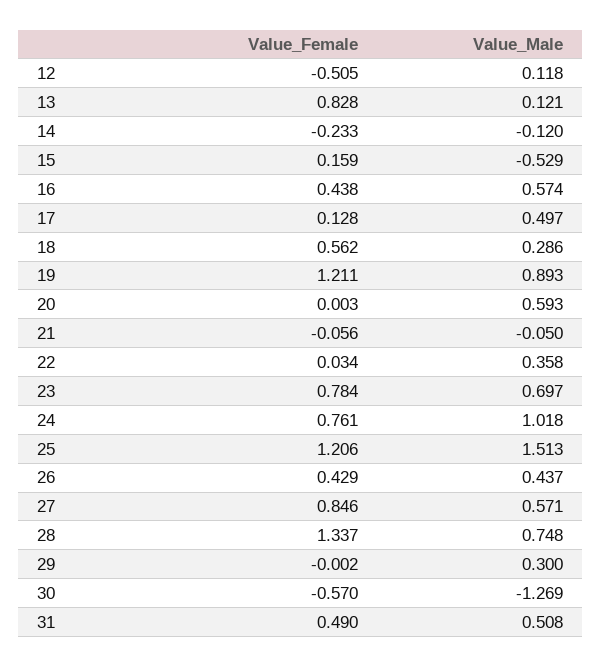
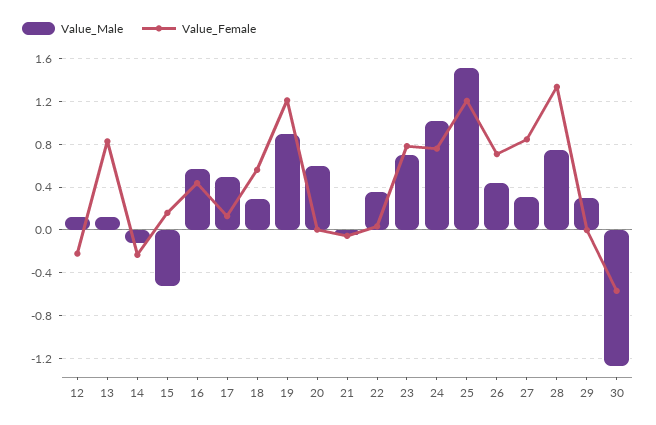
  {
    "Value_Female": {
-     "12": -0.505,
+     "12": -0.2,
      "13": 0.828,
      "14": -0.233,
      "15": 0.159,
      "16": 0.438,
      "17": 0.128,
      "18": 0.562,
      "19": 1.211,
      "20": 0.003,
      "21": -0.056,
      "22": 0.034,
      "23": 0.784,
      "24": 0.761,
      "25": 1.206,
-     "26": 0.429,
+     "26": 0.7,
      "27": 0.846,
      "28": 1.337,
      "29": -0.002,
-     "30": -0.57,
+     "30": -0.57
-     "31": 0.49
    },
    "Value_Male": {
      "12": 0.118,
      "13": 0.121,
      "14": -0.12,
      "15": -0.529,
      "16": 0.574,
      "17": 0.497,
      "18": 0.286,
      "19": 0.893,
      "20": 0.593,
      "21": -0.05,
      "22": 0.358,
      "23": 0.697,
      "24": 1.018,
      "25": 1.513,
      "26": 0.437,
-     "27": 0.571,
+     "27": 0.3,
      "28": 0.748,
      "29": 0.3,
-     "30": -1.269,
+     "30": -1.269
-     "31": 0.508
    }
  }

